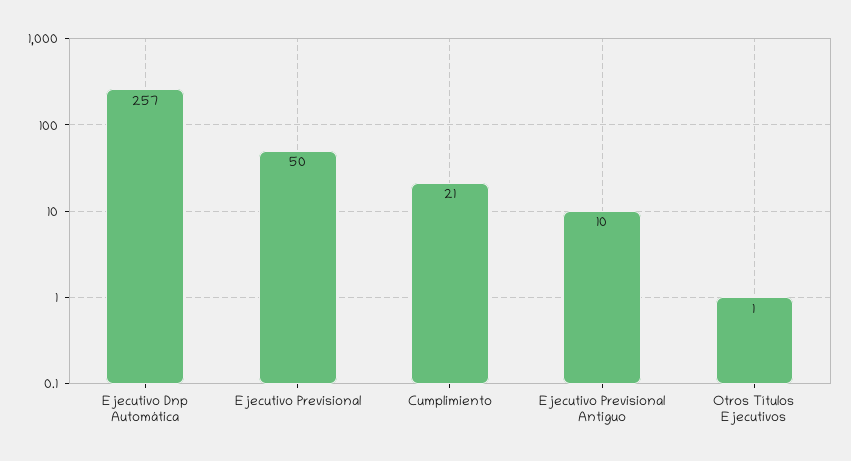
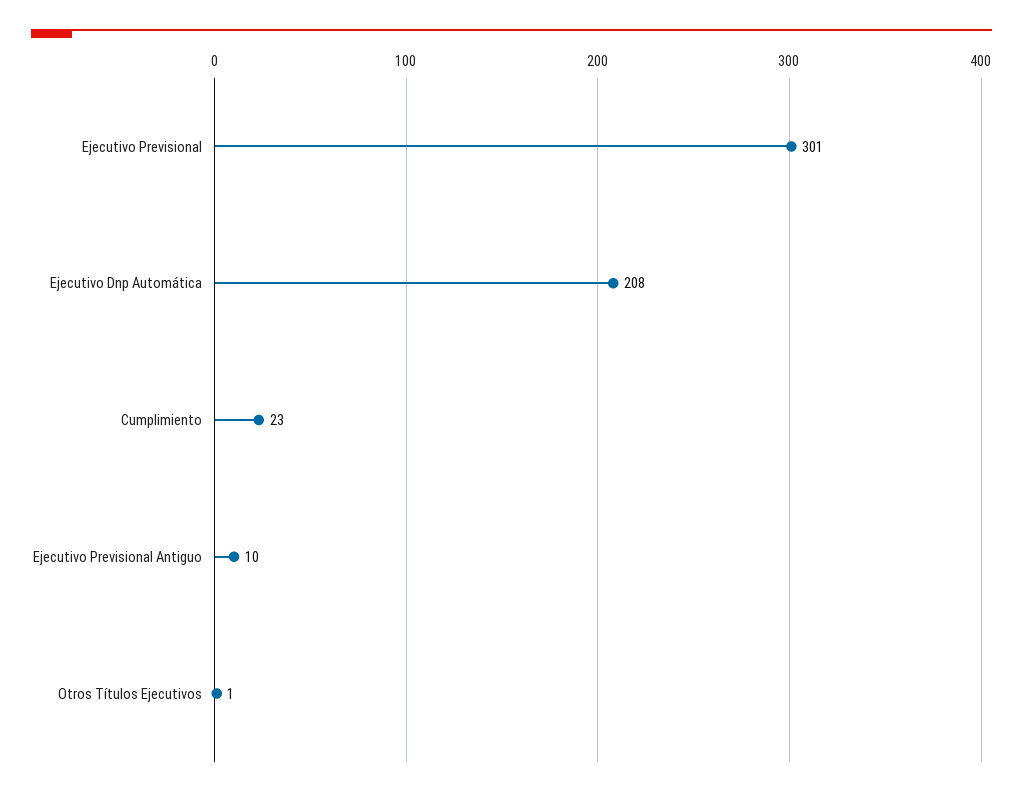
  {
-   "Ejecutivo Dnp Automática": 257,
+   "Ejecutivo Dnp Automática": 208,
-   "Ejecutivo Previsional": 50,
+   "Ejecutivo Previsional": 301,
-   "Cumplimiento": 21,
+   "Cumplimiento": 23,
    "Ejecutivo Previsional Antiguo": 10,
    "Otros Títulos Ejecutivos": 1
  }

